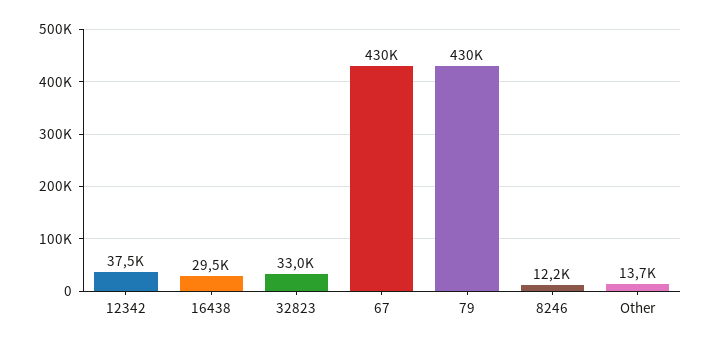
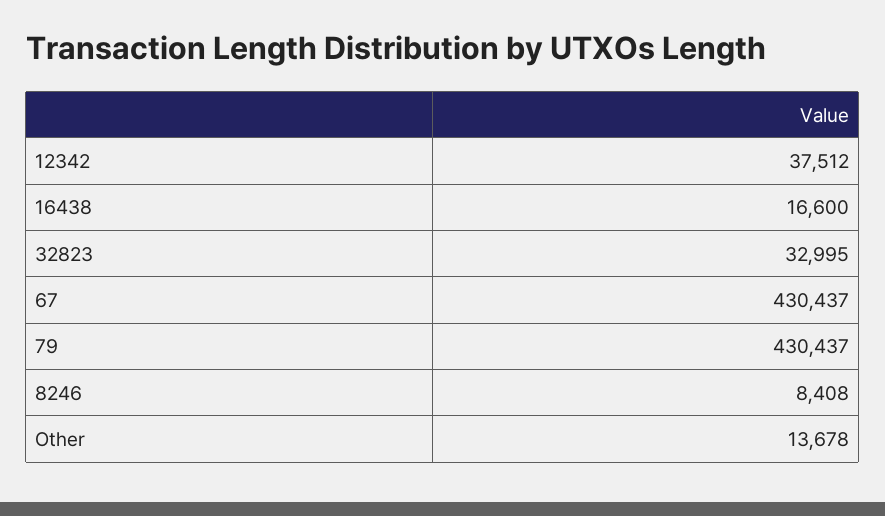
  {
    "12342": 37512,
-   "16438": 29500,
+   "16438": 16600,
    "32823": 32995,
    "67": 430437,
    "79": 430437,
-   "8246": 12200,
+   "8246": 8408,
    "Other": 13678
  }

